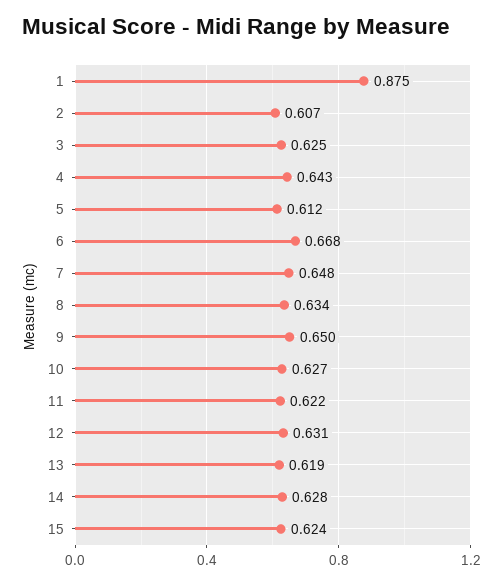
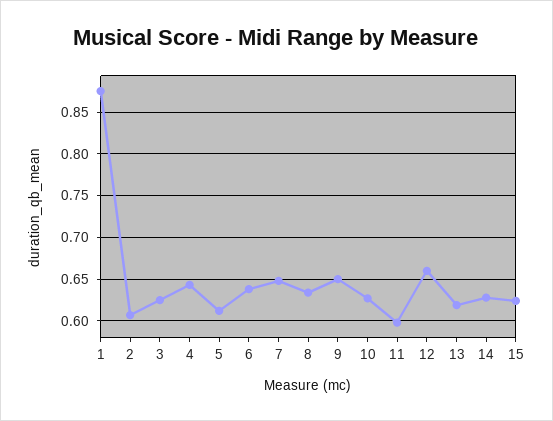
  {
    "1": 0.875,
    "2": 0.607,
    "3": 0.625,
    "4": 0.643,
    "5": 0.612,
-   "6": 0.668,
+   "6": 0.64,
    "7": 0.648,
    "8": 0.634,
    "9": 0.65,
    "10": 0.627,
-   "11": 0.622,
+   "11": 0.6,
-   "12": 0.631,
+   "12": 0.66,
    "13": 0.619,
    "14": 0.628,
    "15": 0.624
  }

